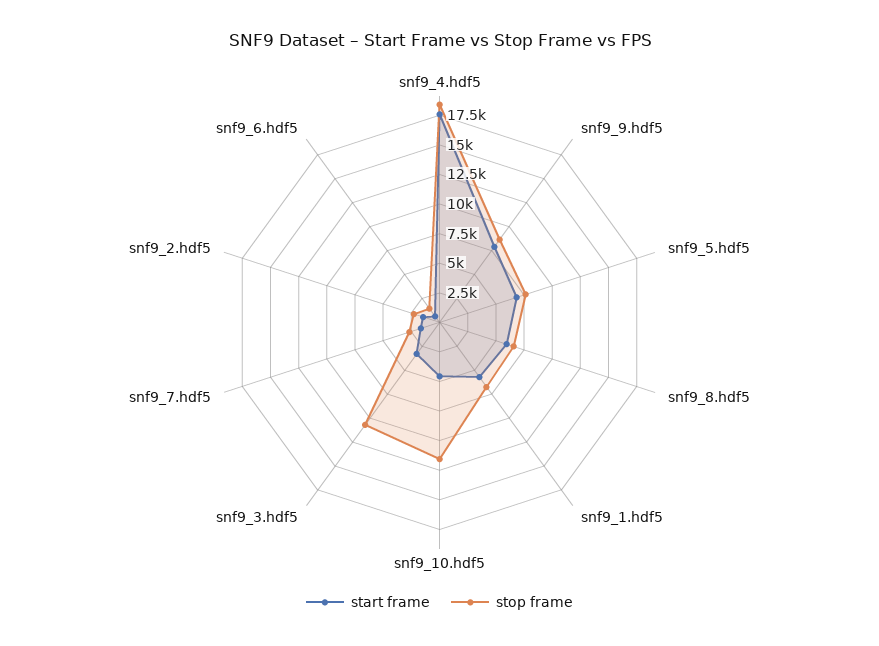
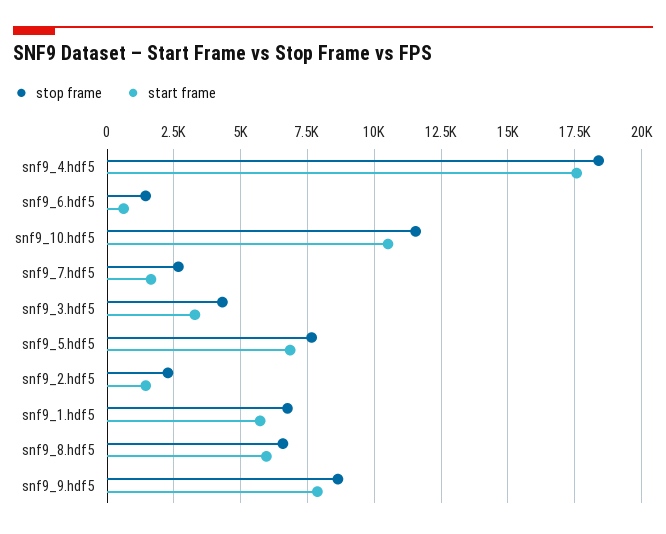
  {
    "start frame": {
      "snf9_4.hdf5": 17500,
      "snf9_9.hdf5": 7750,
      "snf9_5.hdf5": 6750,
      "snf9_8.hdf5": 6000,
      "snf9_1.hdf5": 5750,
-     "snf9_10.hdf5": 5000,
+     "snf9_10.hdf5": 10500,
      "snf9_3.hdf5": 3250,
      "snf9_7.hdf5": 1750,
      "snf9_2.hdf5": 1500,
      "snf9_6.hdf5": 500
    },
    "stop frame": {
      "snf9_4.hdf5": 18500,
      "snf9_9.hdf5": 8750,
      "snf9_5.hdf5": 7750,
      "snf9_8.hdf5": 6500,
      "snf9_1.hdf5": 6750,
      "snf9_10.hdf5": 11500,
-     "snf9_3.hdf5": 10000,
+     "snf9_3.hdf5": 4250,
      "snf9_7.hdf5": 2750,
      "snf9_2.hdf5": 2250,
      "snf9_6.hdf5": 1500
    }
  }

